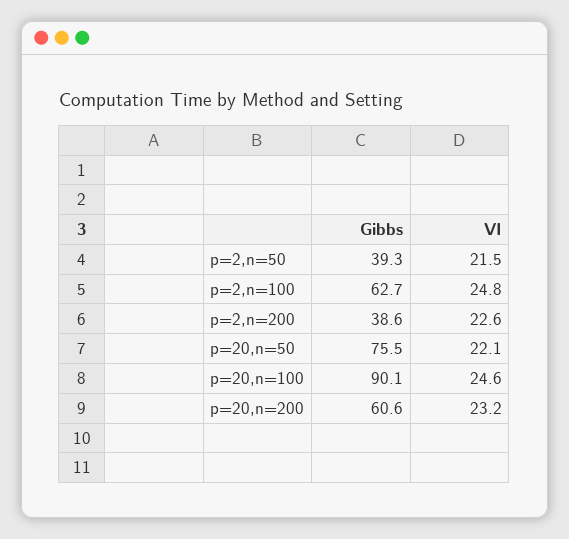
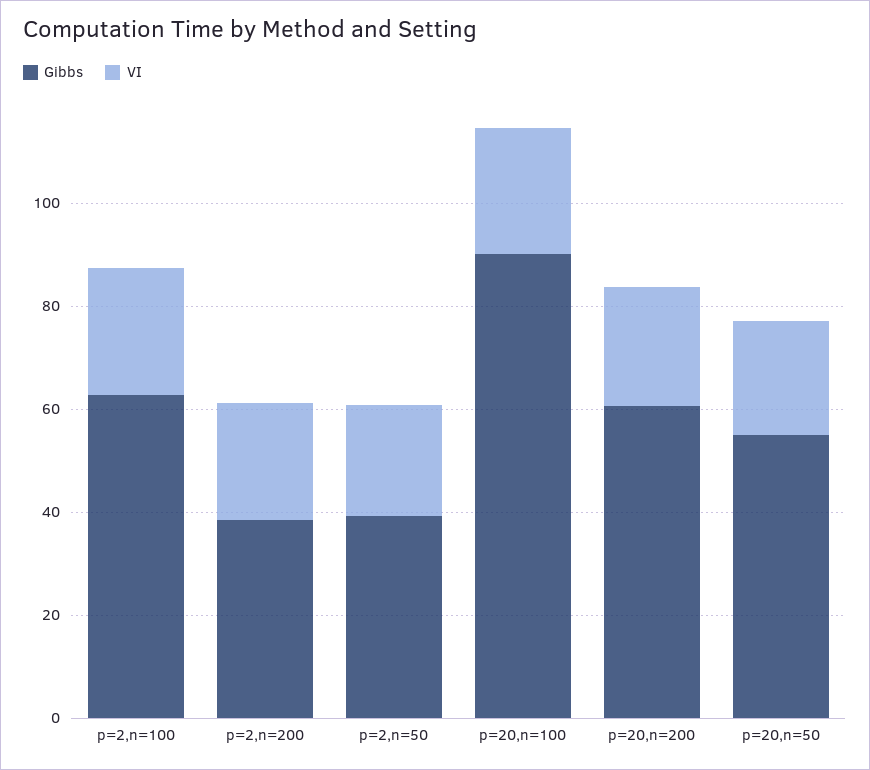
  {
    "Gibbs": {
      "p=2,n=50": 39.3,
      "p=2,n=100": 62.7,
      "p=2,n=200": 38.6,
-     "p=20,n=50": 75.5,
+     "p=20,n=50": 55,
      "p=20,n=100": 90.1,
      "p=20,n=200": 60.6
    },
    "VI": {
      "p=2,n=50": 21.5,
      "p=2,n=100": 24.8,
      "p=2,n=200": 22.6,
      "p=20,n=50": 22.1,
      "p=20,n=100": 24.6,
      "p=20,n=200": 23.2
    }
  }

